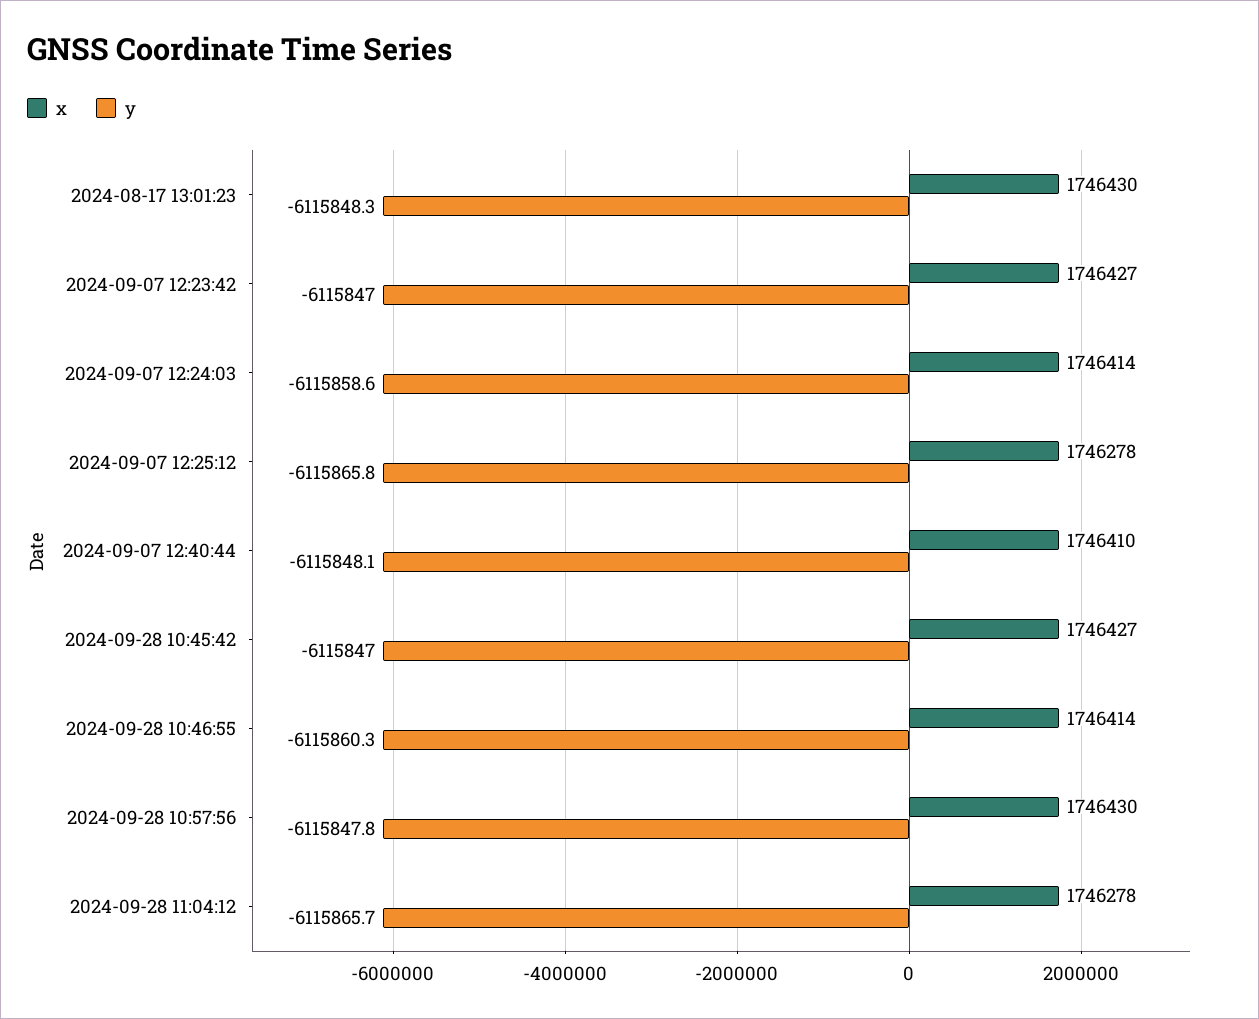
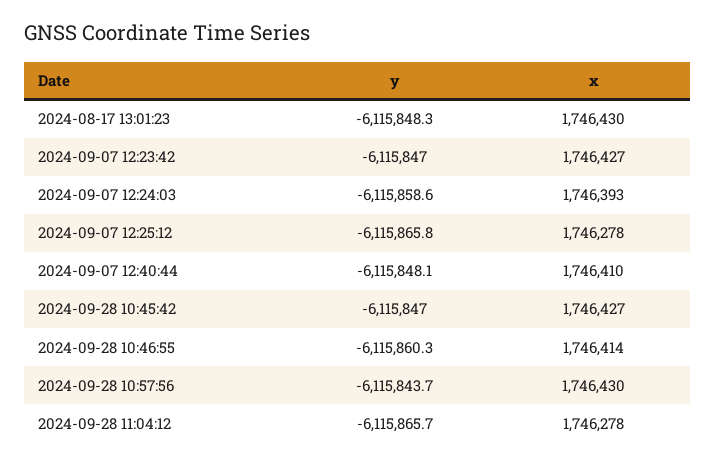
  {
    "x": {
      "2024-08-17 13:01:23": 1746430,
      "2024-09-07 12:23:42": 1746427,
-     "2024-09-07 12:24:03": 1746414,
+     "2024-09-07 12:24:03": 1746393,
      "2024-09-07 12:25:12": 1746278,
      "2024-09-07 12:40:44": 1746410,
      "2024-09-28 10:45:42": 1746427,
      "2024-09-28 10:46:55": 1746414,
      "2024-09-28 10:57:56": 1746430,
      "2024-09-28 11:04:12": 1746278
    },
    "y": {
      "2024-08-17 13:01:23": -6115848.3,
      "2024-09-07 12:23:42": -6115847,
      "2024-09-07 12:24:03": -6115858.6,
      "2024-09-07 12:25:12": -6115865.8,
      "2024-09-07 12:40:44": -6115848.1,
      "2024-09-28 10:45:42": -6115847,
      "2024-09-28 10:46:55": -6115860.3,
-     "2024-09-28 10:57:56": -6115847.8,
+     "2024-09-28 10:57:56": -6115843.7,
      "2024-09-28 11:04:12": -6115865.7
    }
  }

